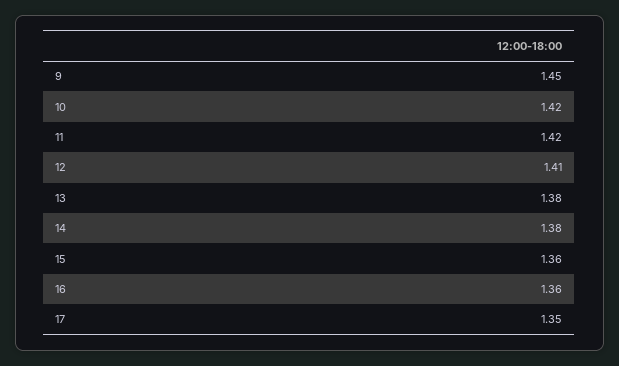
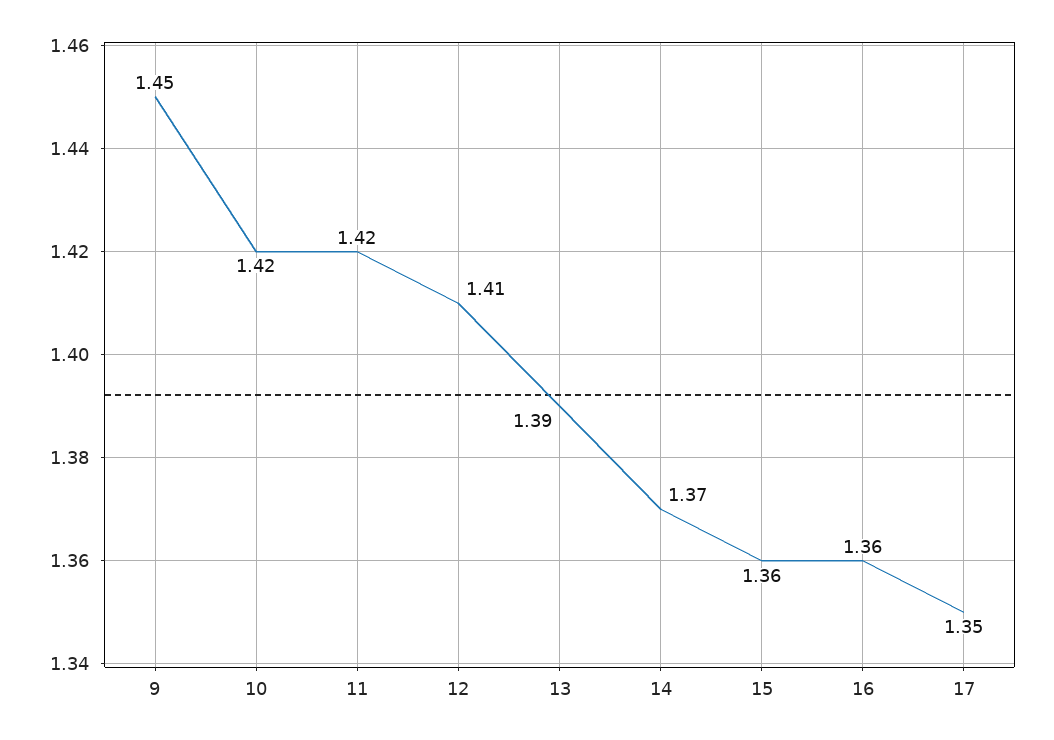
  {
    "9": 1.45,
    "10": 1.42,
    "11": 1.42,
    "12": 1.41,
-   "13": 1.38,
+   "13": 1.39,
-   "14": 1.38,
+   "14": 1.37,
    "15": 1.36,
    "16": 1.36,
    "17": 1.35
  }

